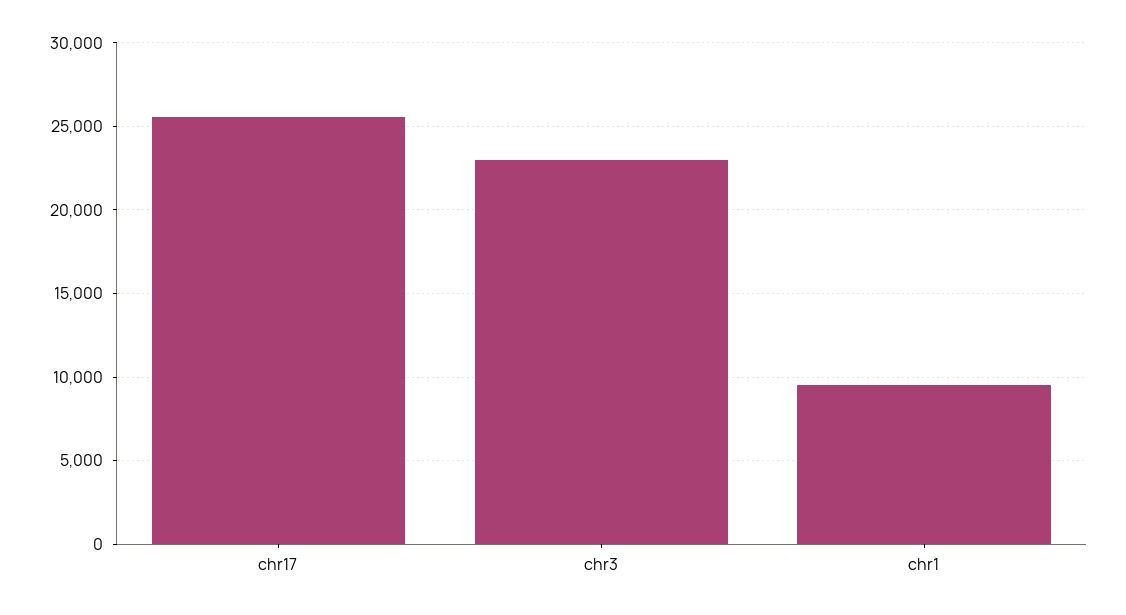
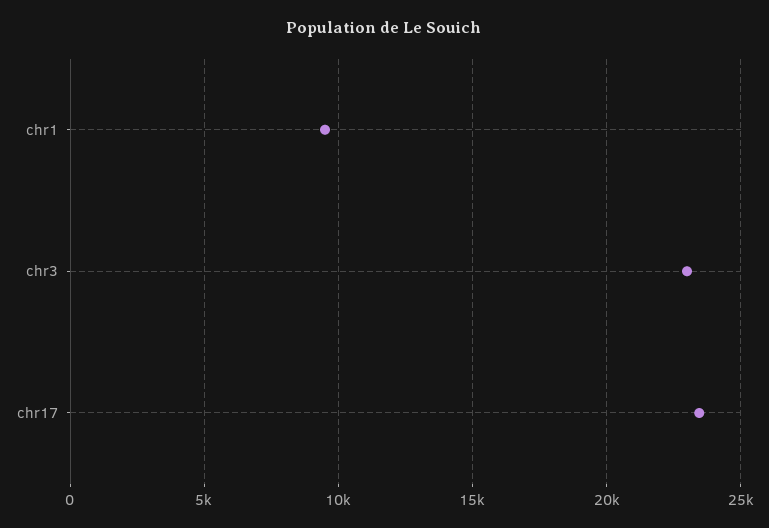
  {
-   "chr17": 25500,
+   "chr17": 23500,
    "chr3": 23000,
    "chr1": 9500
  }

